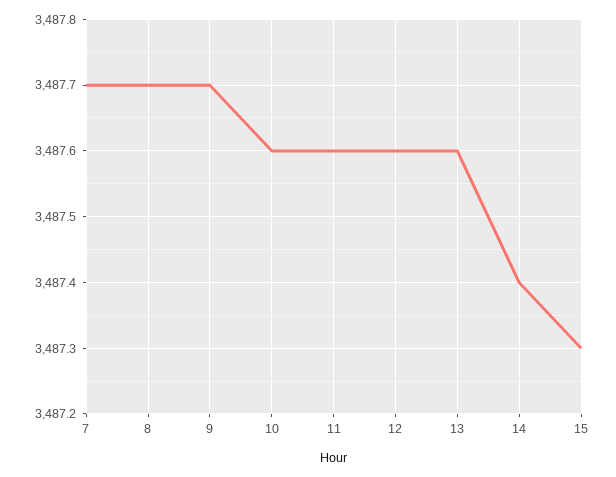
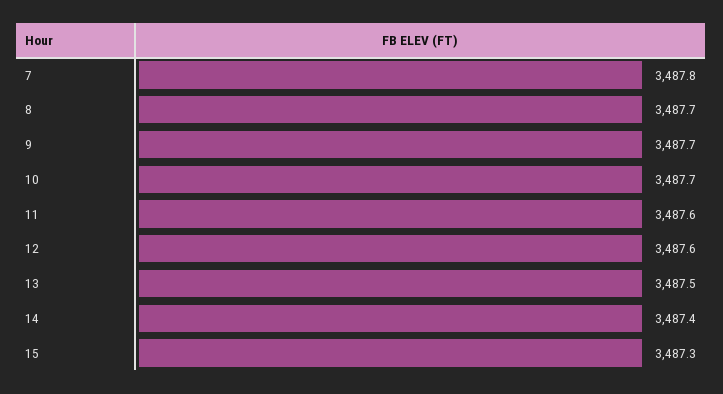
  {
-   "7": 3487.7,
+   "7": 3487.8,
    "8": 3487.7,
    "9": 3487.7,
-   "10": 3487.6,
+   "10": 3487.7,
    "11": 3487.6,
    "12": 3487.6,
-   "13": 3487.6,
+   "13": 3487.5,
    "14": 3487.4,
    "15": 3487.3
  }

